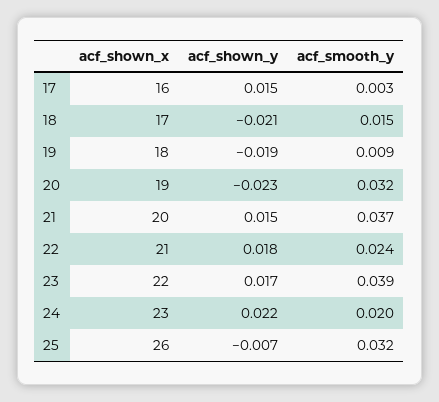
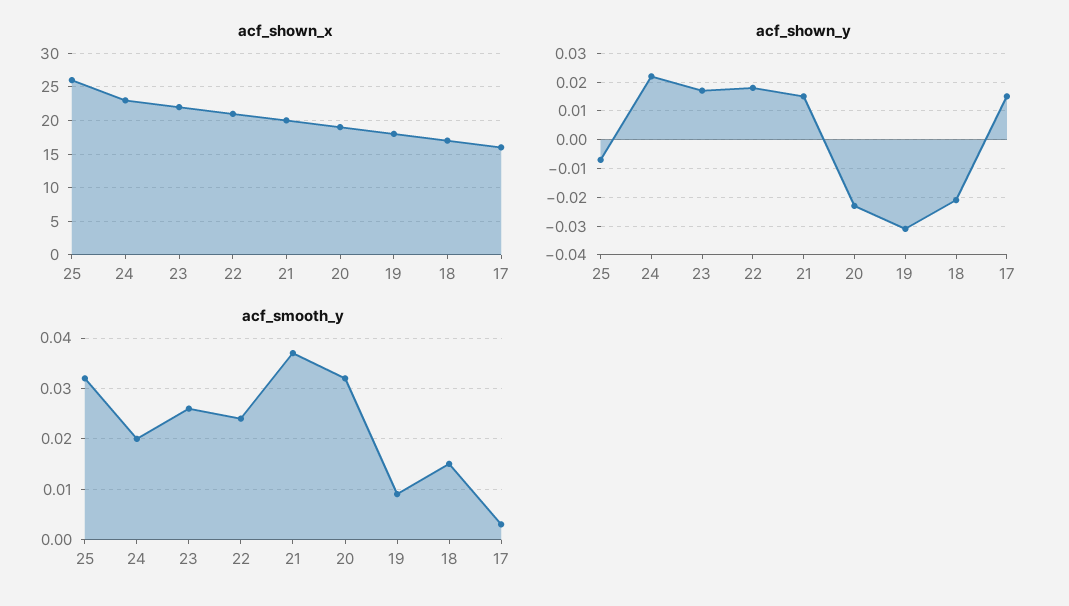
  {
    "acf_shown_x": {
      "17": 16,
      "18": 17,
      "19": 18,
      "20": 19,
      "21": 20,
      "22": 21,
      "23": 22,
      "24": 23,
      "25": 26
    },
    "acf_shown_y": {
      "17": 0.015,
      "18": -0.021,
-     "19": -0.019,
+     "19": -0.03,
      "20": -0.023,
      "21": 0.015,
      "22": 0.018,
      "23": 0.017,
      "24": 0.022,
      "25": -0.007
    },
    "acf_smooth_y": {
      "17": 0.003,
      "18": 0.015,
      "19": 0.009,
      "20": 0.032,
      "21": 0.037,
      "22": 0.024,
-     "23": 0.039,
+     "23": 0.025,
      "24": 0.02,
      "25": 0.032
    }
  }

